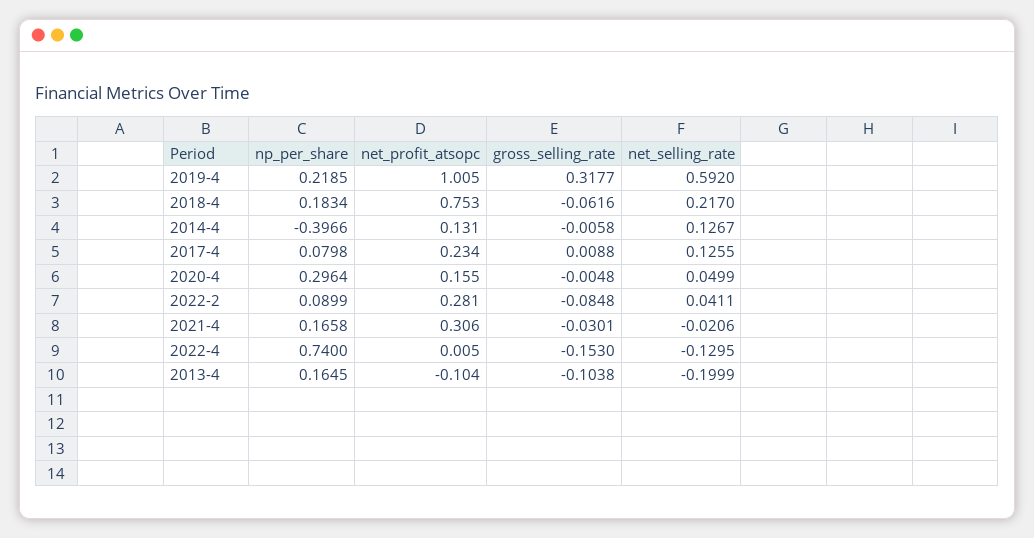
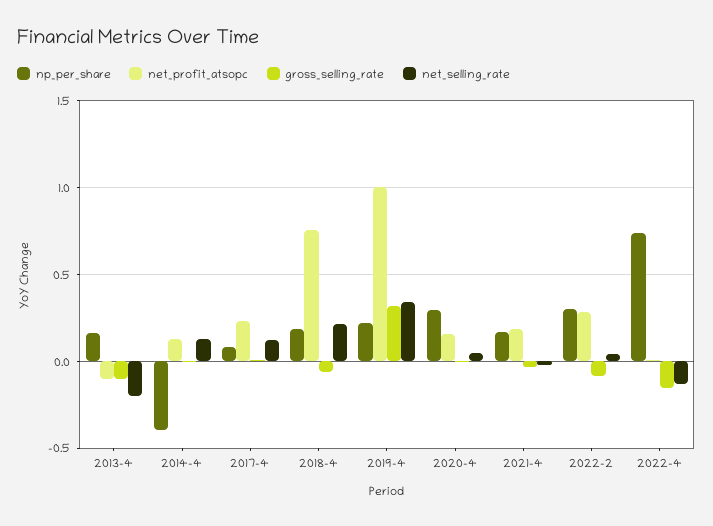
  {
    "np_per_share": {
      "2019-4": 0.2185,
      "2018-4": 0.1834,
      "2014-4": -0.3966,
      "2017-4": 0.0798,
      "2020-4": 0.2964,
-     "2022-2": 0.0899,
+     "2022-2": 0.3,
      "2021-4": 0.1658,
      "2022-4": 0.74,
      "2013-4": 0.1645
    },
    "net_profit_atsopc": {
      "2019-4": 1.005,
      "2018-4": 0.753,
      "2014-4": 0.131,
      "2017-4": 0.234,
      "2020-4": 0.155,
      "2022-2": 0.281,
-     "2021-4": 0.306,
+     "2021-4": 0.2,
      "2022-4": 0.005,
      "2013-4": -0.104
    },
    "gross_selling_rate": {
      "2019-4": 0.3177,
      "2018-4": -0.0616,
      "2014-4": -0.0058,
      "2017-4": 0.0088,
      "2020-4": -0.0048,
      "2022-2": -0.0848,
      "2021-4": -0.0301,
      "2022-4": -0.153,
      "2013-4": -0.1038
    },
    "net_selling_rate": {
-     "2019-4": 0.592,
+     "2019-4": 0.35,
      "2018-4": 0.217,
      "2014-4": 0.1267,
      "2017-4": 0.1255,
      "2020-4": 0.0499,
      "2022-2": 0.0411,
      "2021-4": -0.0206,
      "2022-4": -0.1295,
      "2013-4": -0.1999
    }
  }

